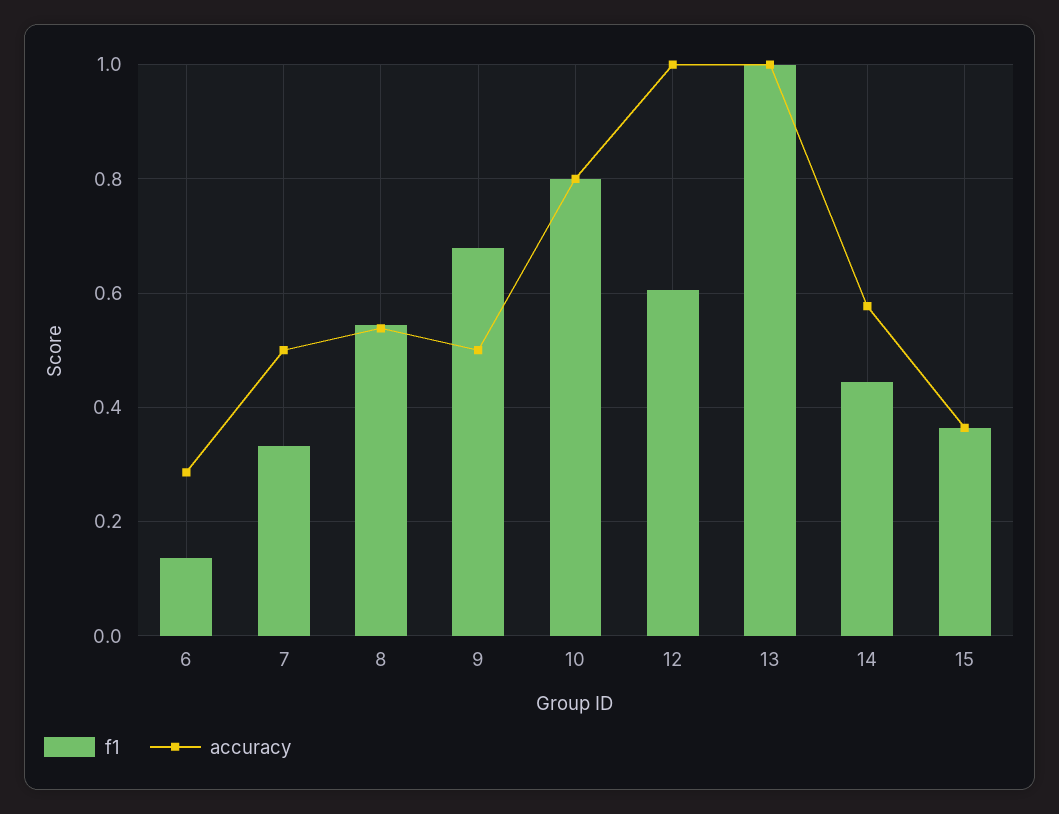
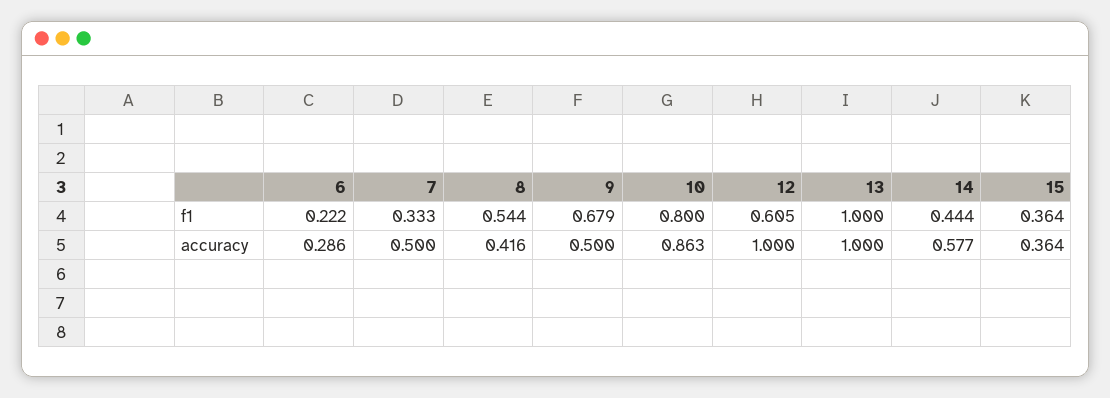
  {
    "f1": {
-     "6": 0.14,
+     "6": 0.222,
      "7": 0.333,
      "8": 0.544,
      "9": 0.679,
      "10": 0.8,
      "12": 0.605,
      "13": 1,
      "14": 0.444,
      "15": 0.364
    },
    "accuracy": {
      "6": 0.286,
      "7": 0.5,
-     "8": 0.54,
+     "8": 0.416,
      "9": 0.5,
-     "10": 0.8,
+     "10": 0.863,
      "12": 1,
      "13": 1,
      "14": 0.577,
      "15": 0.364
    }
  }

